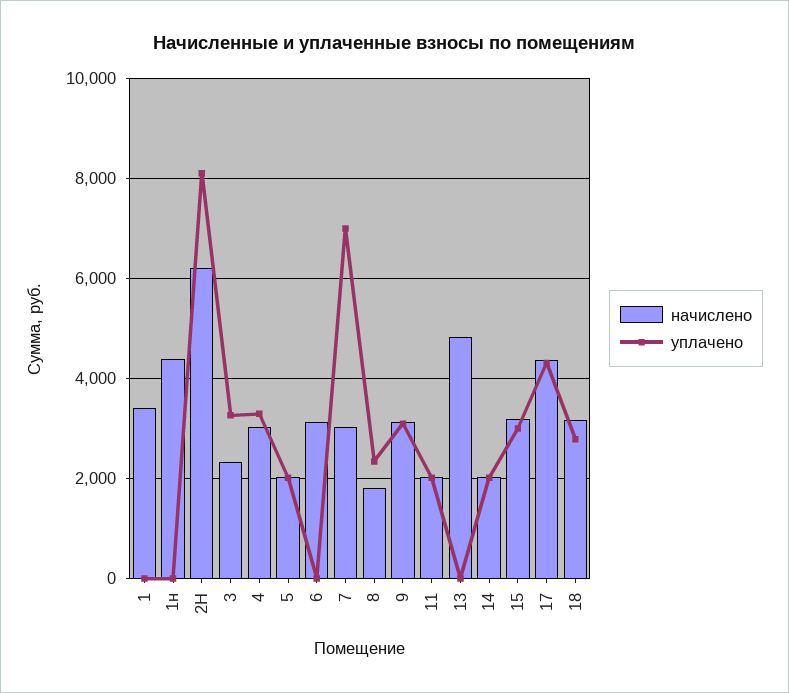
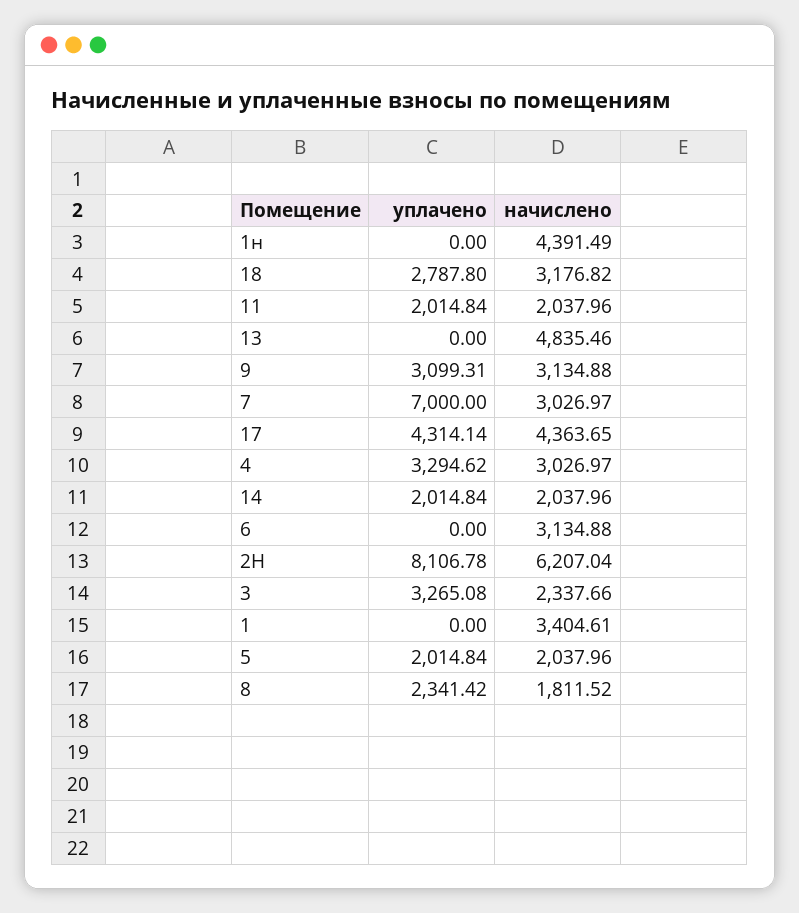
  {
    "начислено": {
      "1": 3404.61,
      "1н": 4391.49,
      "2Н": 6207.04,
      "3": 2337.66,
      "4": 3026.97,
      "5": 2037.96,
      "6": 3134.88,
      "7": 3026.97,
      "8": 1811.52,
      "9": 3134.88,
      "11": 2037.96,
      "13": 4835.46,
      "14": 2037.96,
-     "15": 3200,
      "17": 4363.65,
      "18": 3176.82
    },
    "уплачено": {
      "1": 0,
      "1н": 0,
      "2Н": 8106.78,
      "3": 3265.08,
      "4": 3294.62,
      "5": 2014.84,
      "6": 0,
      "7": 7000,
      "8": 2341.42,
      "9": 3099.31,
      "11": 2014.84,
      "13": 0,
      "14": 2014.84,
-     "15": 3000,
      "17": 4314.14,
      "18": 2787.8
    }
  }

